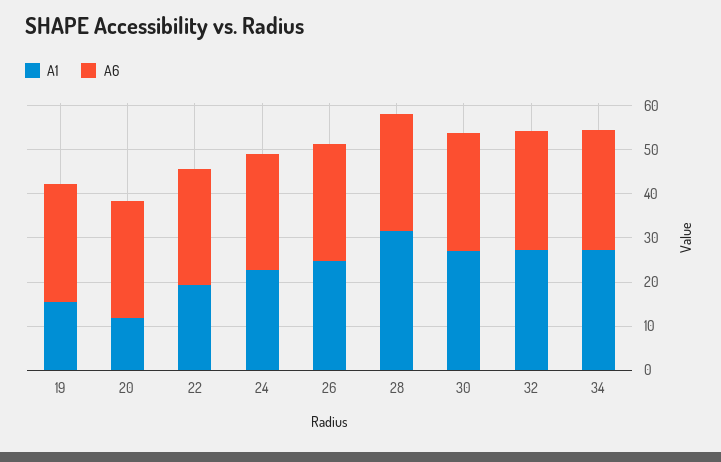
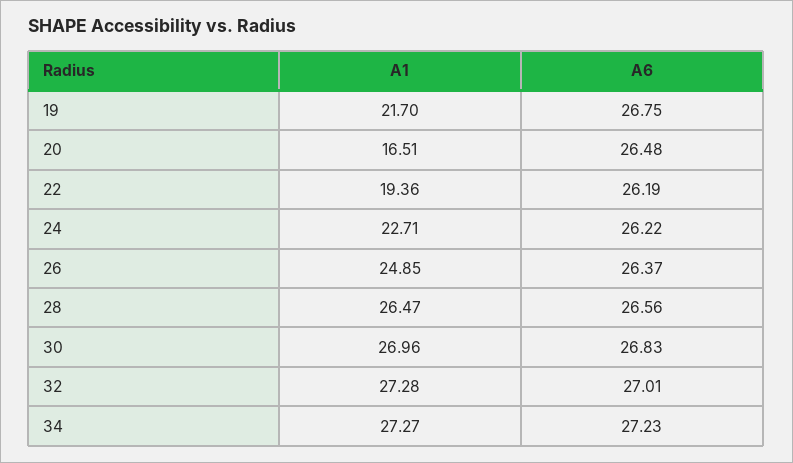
  {
    "A1": {
-     "19": 16,
+     "19": 21.7,
-     "20": 12,
+     "20": 16.51,
      "22": 19.36,
      "24": 22.71,
      "26": 24.85,
-     "28": 32,
+     "28": 26.47,
      "30": 26.96,
      "32": 27.28,
      "34": 27.27
    },
    "A6": {
      "19": 26.75,
      "20": 26.48,
      "22": 26.19,
      "24": 26.22,
      "26": 26.37,
      "28": 26.56,
      "30": 26.83,
      "32": 27.01,
      "34": 27.23
    }
  }

